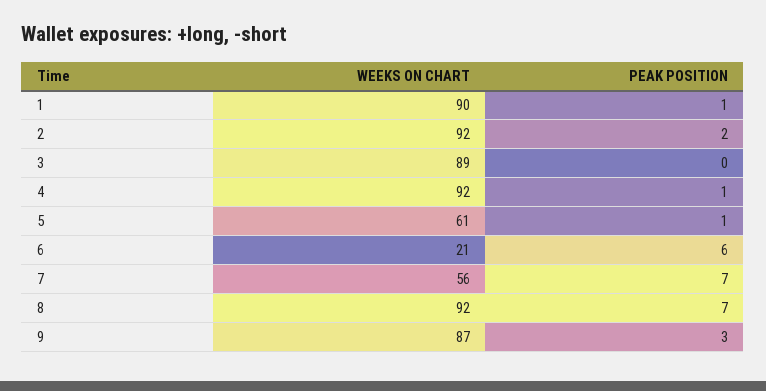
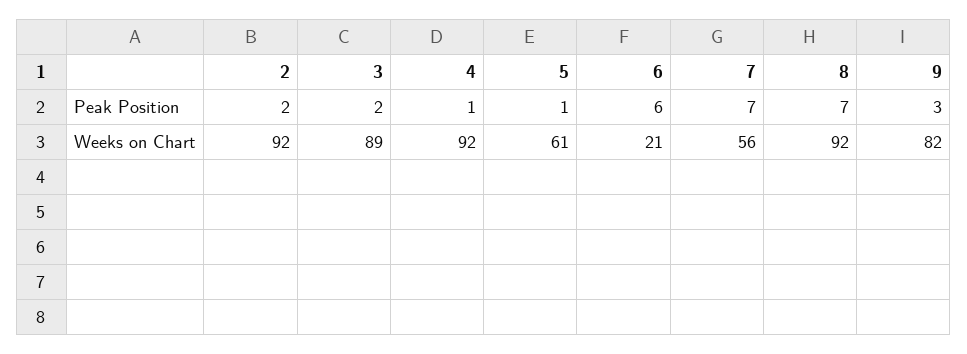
  {
    "WEEKS ON CHART": {
-     "1": 90,
      "2": 92,
      "3": 89,
      "4": 92,
      "5": 61,
      "6": 21,
      "7": 56,
      "8": 92,
-     "9": 87
+     "9": 82
    },
    "PEAK POSITION": {
-     "1": 1,
      "2": 2,
-     "3": 0,
+     "3": 2,
      "4": 1,
      "5": 1,
      "6": 6,
      "7": 7,
      "8": 7,
      "9": 3
    }
  }

